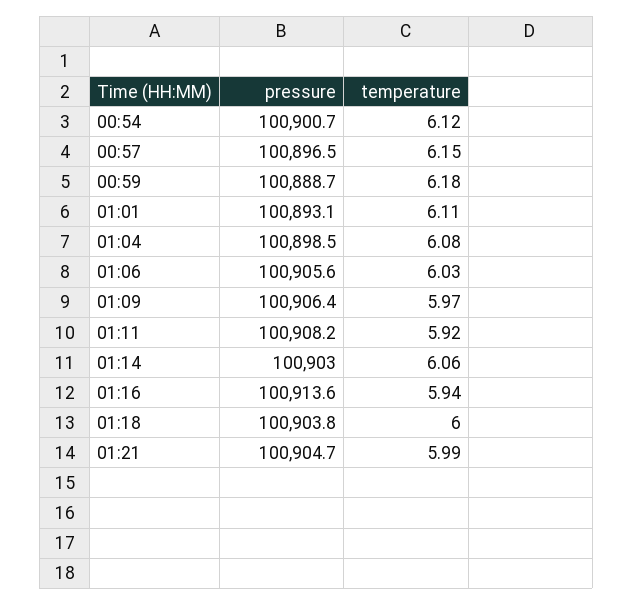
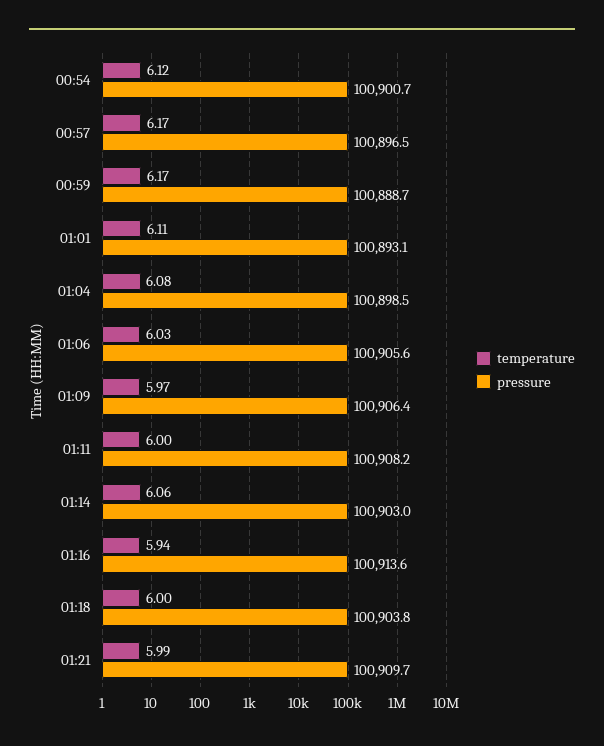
  {
    "pressure": {
      "00:54": 100900.7,
      "00:57": 100896.5,
      "00:59": 100888.7,
      "01:01": 100893.1,
      "01:04": 100898.5,
      "01:06": 100905.6,
      "01:09": 100906.4,
      "01:11": 100908.2,
      "01:14": 100903,
      "01:16": 100913.6,
      "01:18": 100903.8,
-     "01:21": 100904.7
+     "01:21": 100909.7
    },
    "temperature": {
      "00:54": 6.12,
-     "00:57": 6.15,
+     "00:57": 6.17,
-     "00:59": 6.18,
+     "00:59": 6.17,
      "01:01": 6.11,
      "01:04": 6.08,
      "01:06": 6.03,
      "01:09": 5.97,
-     "01:11": 5.92,
+     "01:11": 6,
      "01:14": 6.06,
      "01:16": 5.94,
      "01:18": 6,
      "01:21": 5.99
    }
  }

